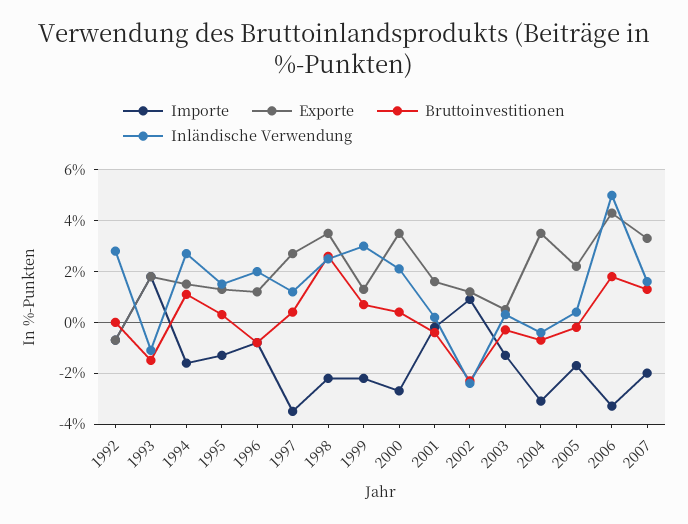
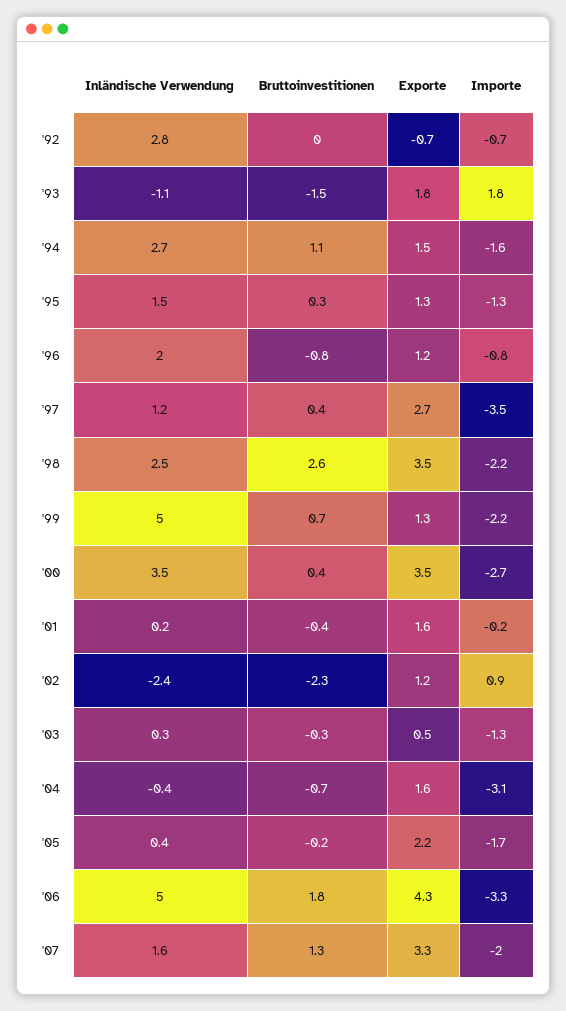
  {
    "Importe": {
      "1992": -0.7,
      "1993": 1.8,
      "1994": -1.6,
      "1995": -1.3,
      "1996": -0.8,
      "1997": -3.5,
      "1998": -2.2,
      "1999": -2.2,
      "2000": -2.7,
      "2001": -0.2,
      "2002": 0.9,
      "2003": -1.3,
      "2004": -3.1,
      "2005": -1.7,
      "2006": -3.3,
      "2007": -2
    },
    "Exporte": {
      "1992": -0.7,
      "1993": 1.8,
      "1994": 1.5,
      "1995": 1.3,
      "1996": 1.2,
      "1997": 2.7,
      "1998": 3.5,
      "1999": 1.3,
      "2000": 3.5,
      "2001": 1.6,
      "2002": 1.2,
      "2003": 0.5,
-     "2004": 3.5,
+     "2004": 1.6,
      "2005": 2.2,
      "2006": 4.3,
      "2007": 3.3
    },
    "Bruttoinvestitionen": {
      "1992": 0,
      "1993": -1.5,
      "1994": 1.1,
      "1995": 0.3,
      "1996": -0.8,
      "1997": 0.4,
      "1998": 2.6,
      "1999": 0.7,
      "2000": 0.4,
      "2001": -0.4,
      "2002": -2.3,
      "2003": -0.3,
      "2004": -0.7,
      "2005": -0.2,
      "2006": 1.8,
      "2007": 1.3
    },
    "Inländische Verwendung": {
      "1992": 2.8,
      "1993": -1.1,
      "1994": 2.7,
      "1995": 1.5,
      "1996": 2,
      "1997": 1.2,
      "1998": 2.5,
-     "1999": 3,
+     "1999": 5,
-     "2000": 2,
+     "2000": 3.5,
      "2001": 0.2,
      "2002": -2.4,
      "2003": 0.3,
      "2004": -0.4,
      "2005": 0.4,
      "2006": 5,
      "2007": 1.6
    }
  }

